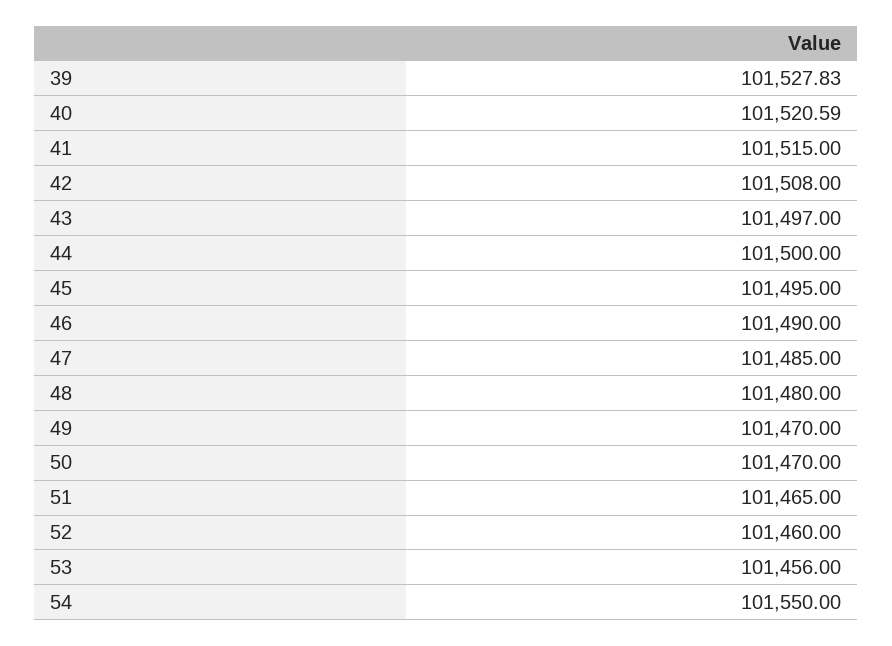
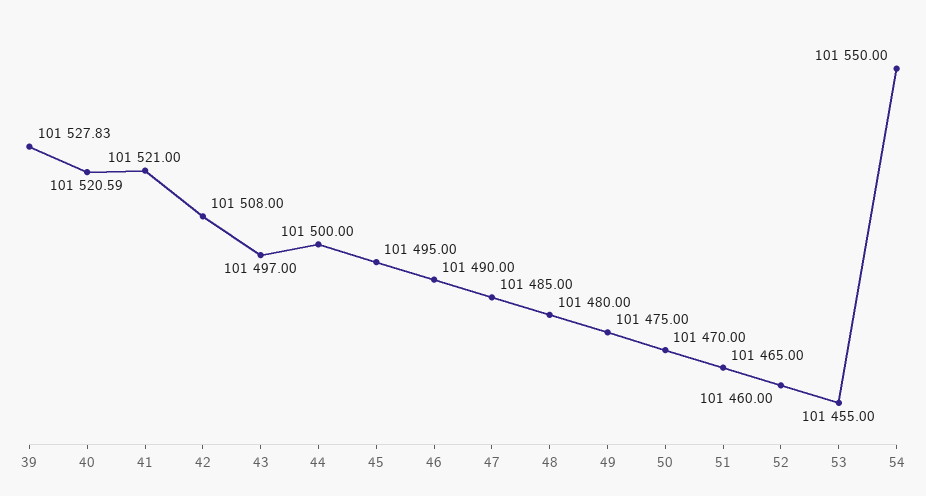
  {
    "39": 101527.83,
    "40": 101520.59,
-   "41": 101515,
+   "41": 101521,
    "42": 101508,
    "43": 101497,
    "44": 101500,
    "45": 101495,
    "46": 101490,
    "47": 101485,
    "48": 101480,
-   "49": 101470,
+   "49": 101475,
    "50": 101470,
    "51": 101465,
    "52": 101460,
-   "53": 101456,
+   "53": 101455,
    "54": 101550
  }

